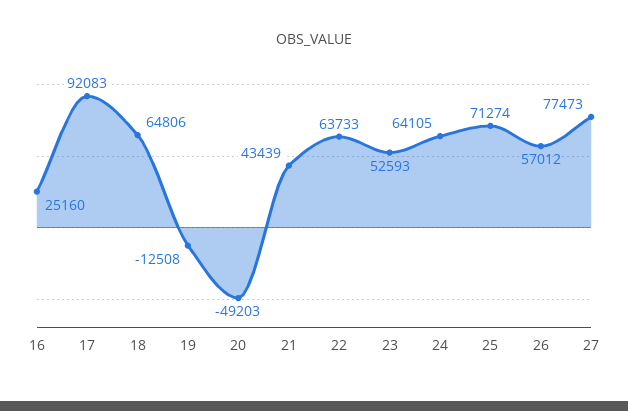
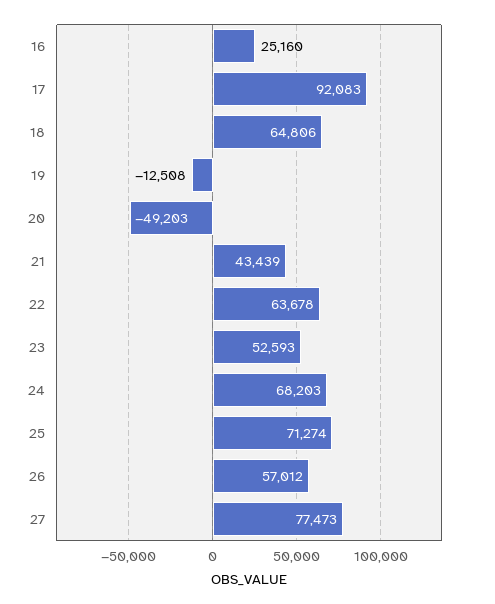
  {
    "16": 25160,
    "17": 92083,
    "18": 64806,
    "19": -12508,
    "20": -49203,
    "21": 43439,
-   "22": 63733,
+   "22": 63678,
    "23": 52593,
-   "24": 64105,
+   "24": 68203,
    "25": 71274,
    "26": 57012,
    "27": 77473
  }

